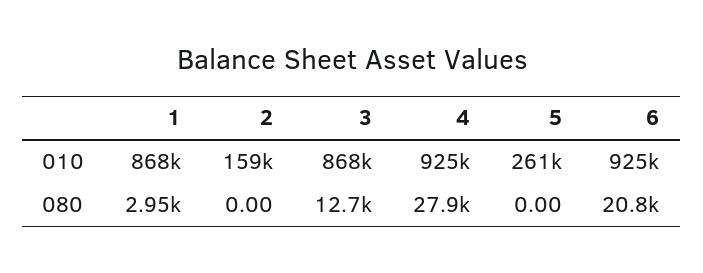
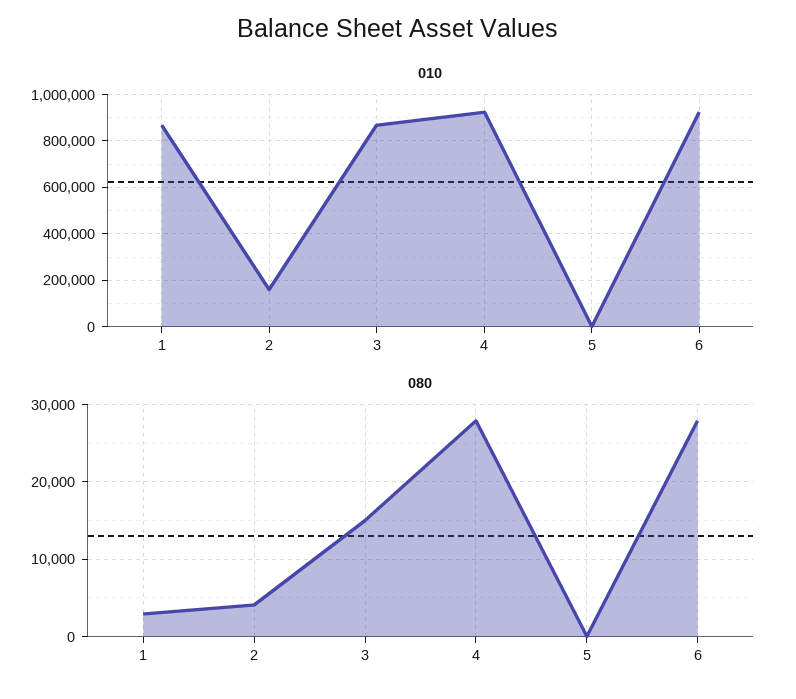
  {
    "010": {
      "1": 868000,
      "2": 159000,
      "3": 868000,
      "4": 925000,
-     "5": 261000,
+     "5": 0,
      "6": 925000
    },
    "080": {
      "1": 2950,
-     "2": 0,
+     "2": 4000,
-     "3": 12700,
+     "3": 15000,
      "4": 27900,
      "5": 0,
-     "6": 20800
+     "6": 28000
    }
  }

